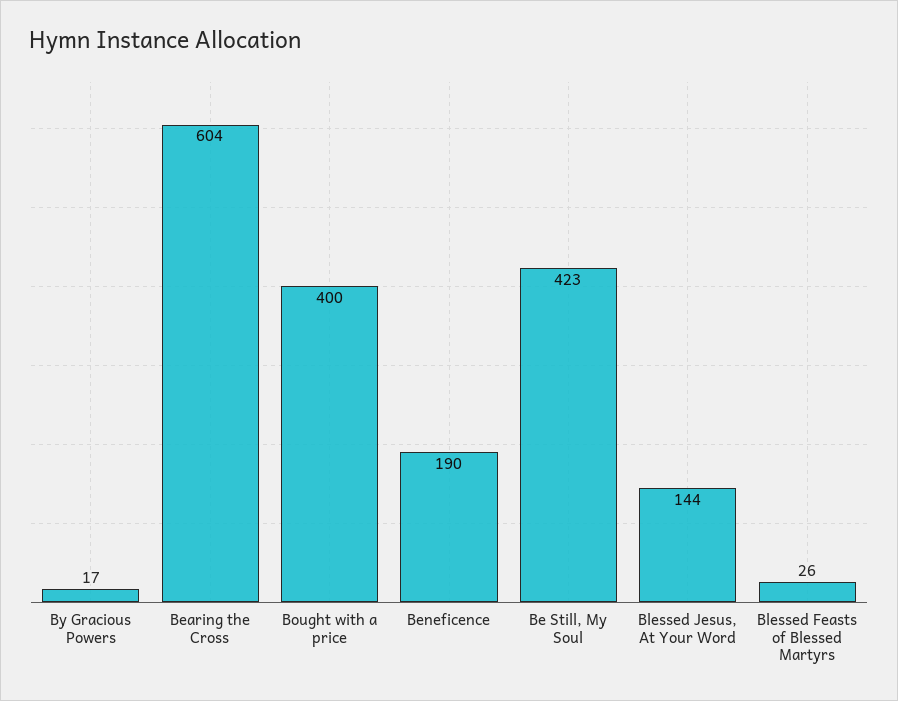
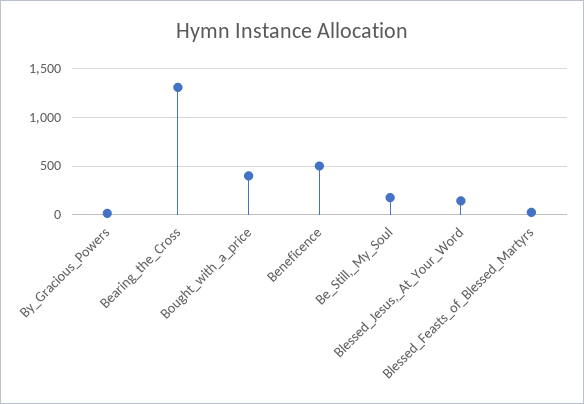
  {
    "By Gracious Powers": 17,
-   "Bearing the Cross": 604,
+   "Bearing the Cross": 1300,
    "Bought with a price": 400,
-   "Beneficence": 190,
+   "Beneficence": 500,
-   "Be Still, My Soul": 423,
+   "Be Still, My Soul": 200,
    "Blessed Jesus, At Your Word": 144,
    "Blessed Feasts of Blessed Martyrs": 26
  }

